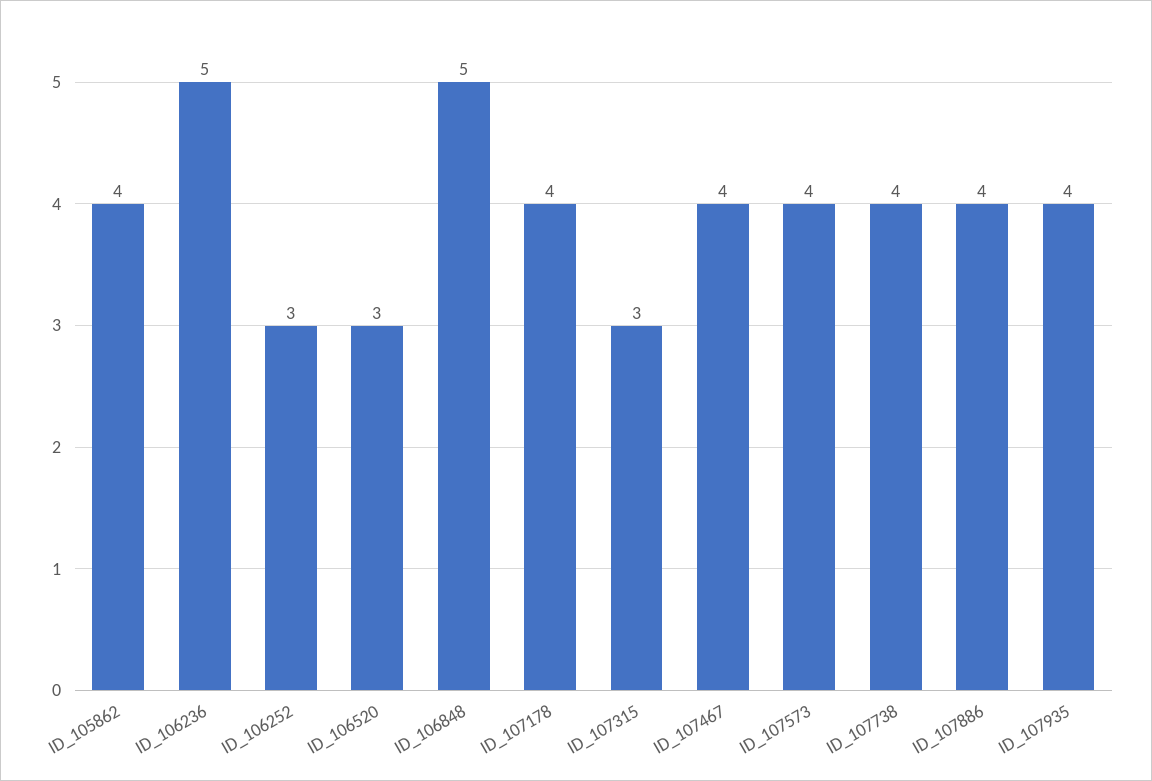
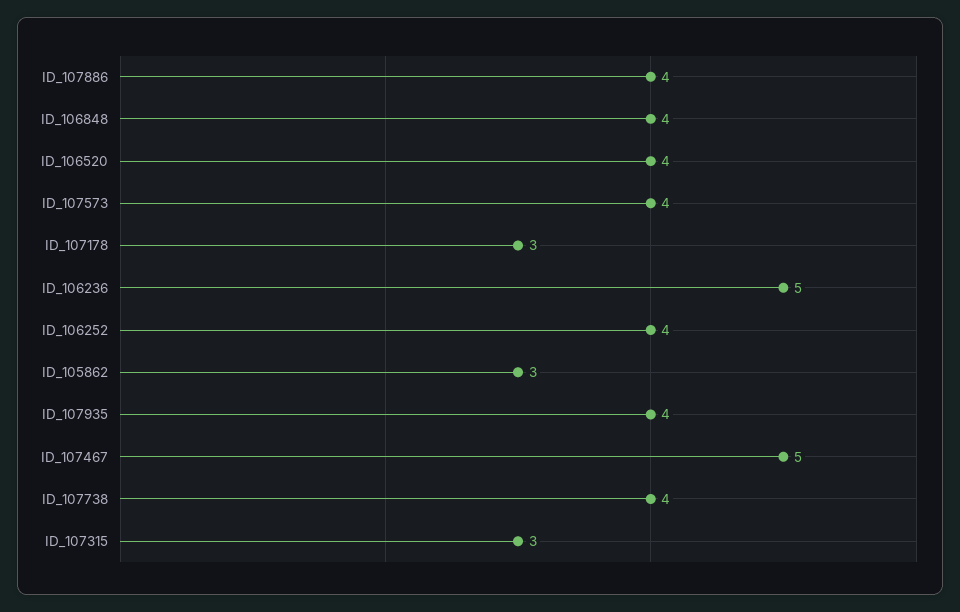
  {
-   "ID_105862": 4,
+   "ID_105862": 3,
    "ID_106236": 5,
-   "ID_106252": 3,
+   "ID_106252": 4,
-   "ID_106520": 3,
+   "ID_106520": 4,
-   "ID_106848": 5,
+   "ID_106848": 4,
-   "ID_107178": 4,
+   "ID_107178": 3,
    "ID_107315": 3,
-   "ID_107467": 4,
+   "ID_107467": 5,
    "ID_107573": 4,
    "ID_107738": 4,
    "ID_107886": 4,
    "ID_107935": 4
  }

